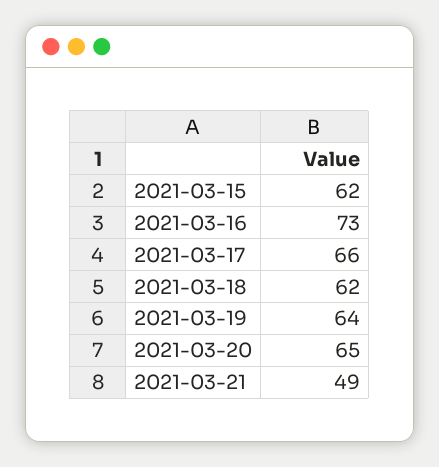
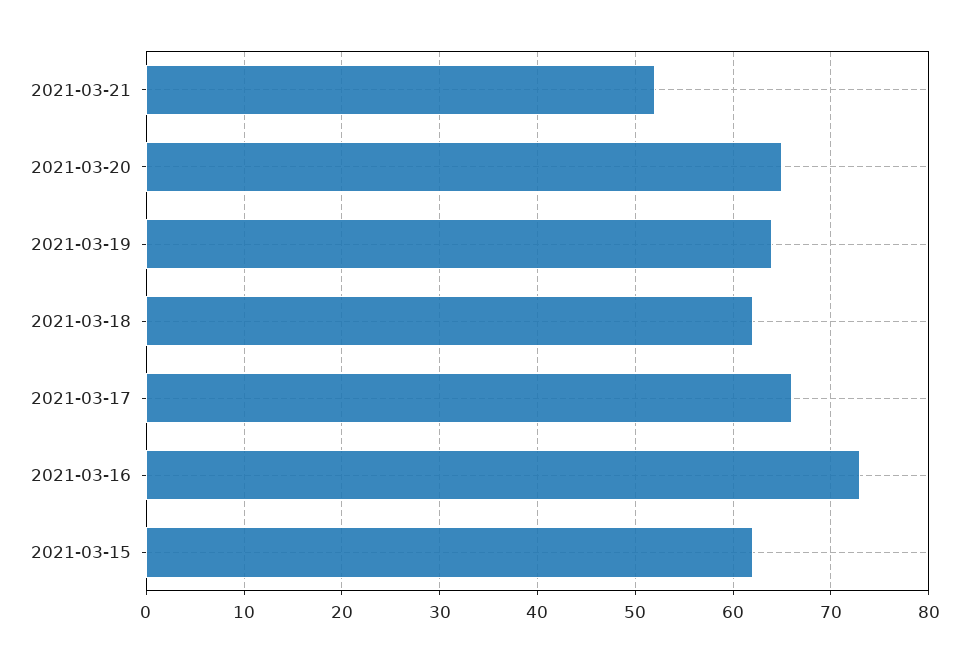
  {
    "2021-03-15": 62,
    "2021-03-16": 73,
    "2021-03-17": 66,
    "2021-03-18": 62,
    "2021-03-19": 64,
    "2021-03-20": 65,
-   "2021-03-21": 49
+   "2021-03-21": 52
  }

